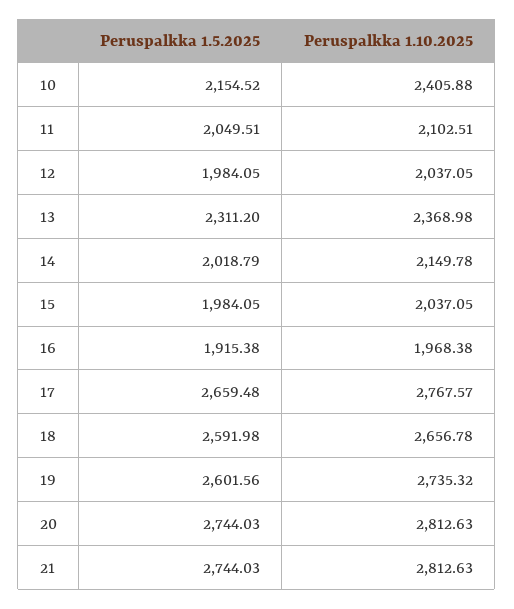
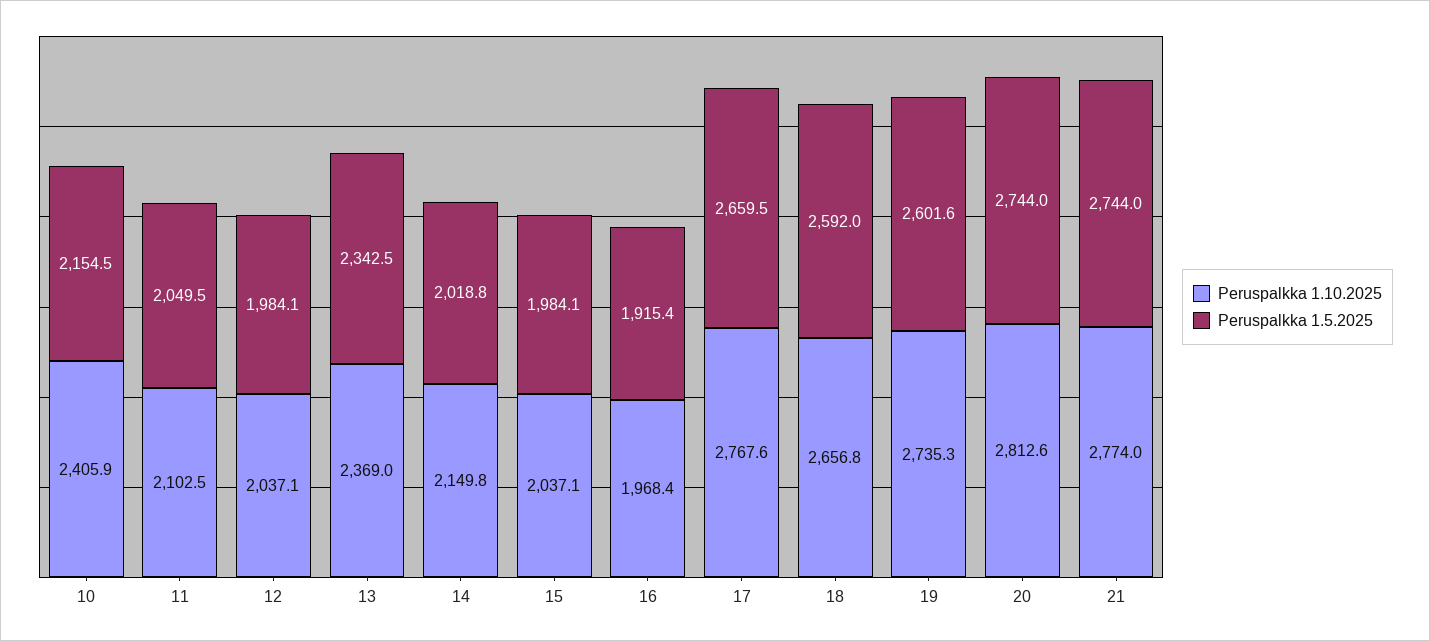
  {
    "Peruspalkka 1.5.2025": {
      "10": 2154.52,
      "11": 2049.51,
      "12": 1984.05,
-     "13": 2311.2,
+     "13": 2342.5,
      "14": 2018.79,
      "15": 1984.05,
      "16": 1915.38,
      "17": 2659.48,
      "18": 2591.98,
      "19": 2601.56,
      "20": 2744.03,
      "21": 2744.03
    },
    "Peruspalkka 1.10.2025": {
      "10": 2405.88,
      "11": 2102.51,
      "12": 2037.05,
      "13": 2368.98,
      "14": 2149.78,
      "15": 2037.05,
      "16": 1968.38,
      "17": 2767.57,
      "18": 2656.78,
      "19": 2735.32,
      "20": 2812.63,
-     "21": 2812.63
+     "21": 2774
    }
  }

